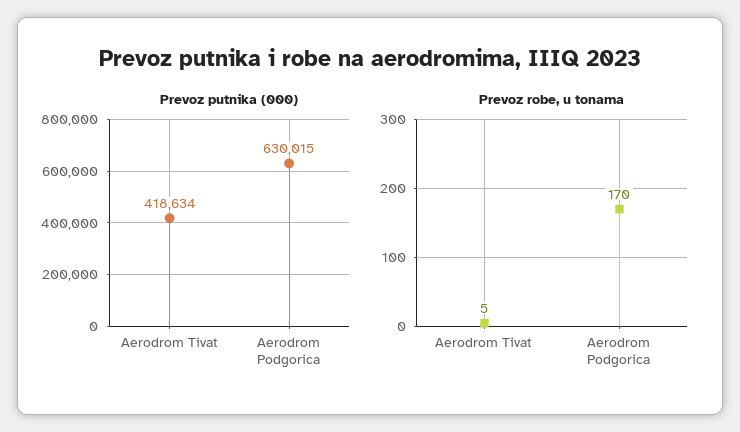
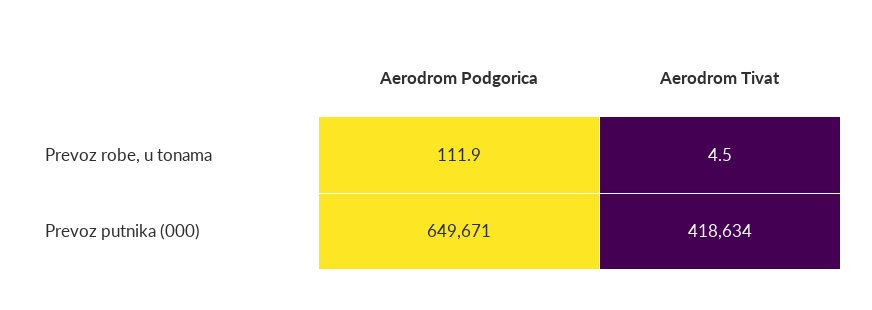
  {
    "Prevoz putnika (000)": {
      "Aerodrom Tivat": 418634,
-     "Aerodrom Podgorica": 630015
+     "Aerodrom Podgorica": 649671
    },
    "Prevoz robe, u tonama": {
      "Aerodrom Tivat": 4.5,
-     "Aerodrom Podgorica": 170
+     "Aerodrom Podgorica": 111.9
    }
  }

